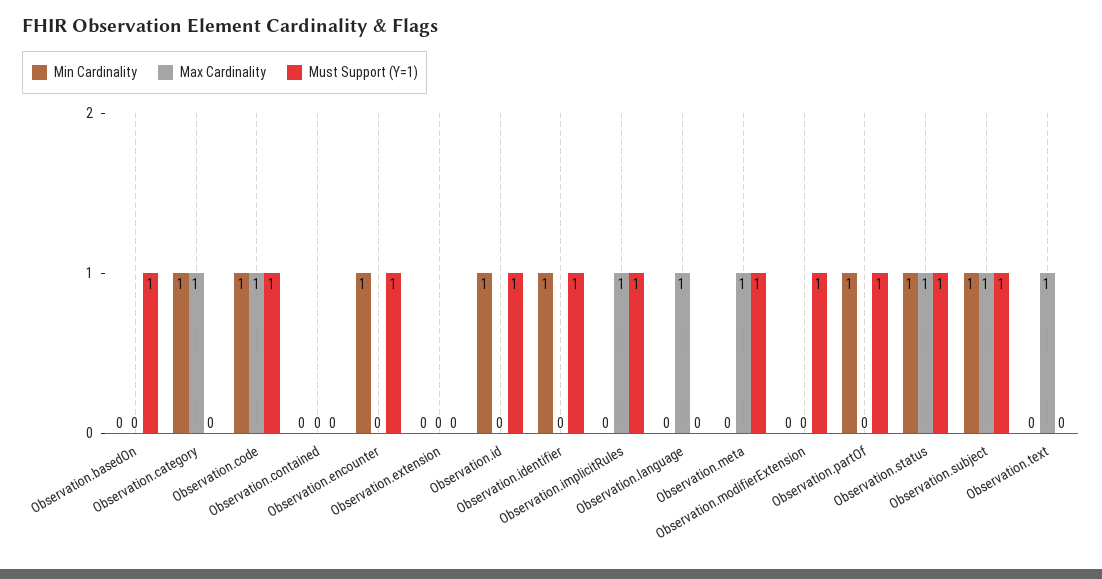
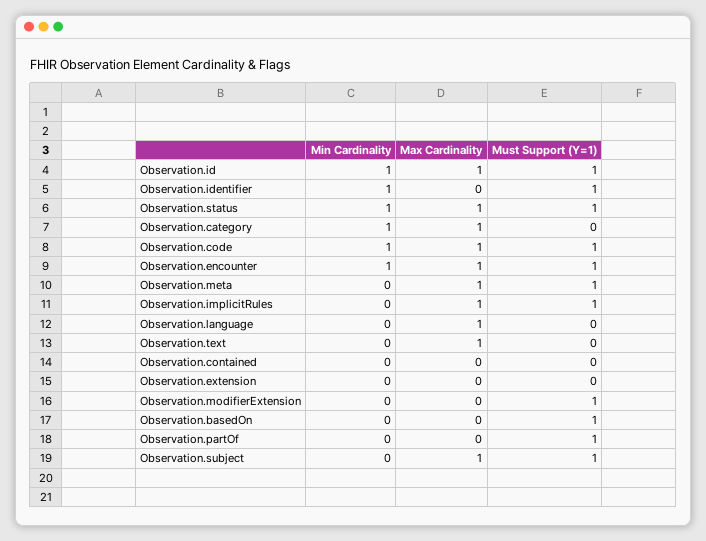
  {
    "Min Cardinality": {
      "Observation.basedOn": 0,
      "Observation.category": 1,
      "Observation.code": 1,
      "Observation.contained": 0,
      "Observation.encounter": 1,
      "Observation.extension": 0,
      "Observation.id": 1,
      "Observation.identifier": 1,
      "Observation.implicitRules": 0,
      "Observation.language": 0,
      "Observation.meta": 0,
      "Observation.modifierExtension": 0,
-     "Observation.partOf": 1,
+     "Observation.partOf": 0,
      "Observation.status": 1,
-     "Observation.subject": 1,
+     "Observation.subject": 0,
      "Observation.text": 0
    },
    "Max Cardinality": {
      "Observation.basedOn": 0,
      "Observation.category": 1,
      "Observation.code": 1,
      "Observation.contained": 0,
-     "Observation.encounter": 0,
+     "Observation.encounter": 1,
      "Observation.extension": 0,
-     "Observation.id": 0,
+     "Observation.id": 1,
      "Observation.identifier": 0,
      "Observation.implicitRules": 1,
      "Observation.language": 1,
      "Observation.meta": 1,
      "Observation.modifierExtension": 0,
      "Observation.partOf": 0,
      "Observation.status": 1,
      "Observation.subject": 1,
      "Observation.text": 1
    },
    "Must Support (Y=1)": {
      "Observation.basedOn": 1,
      "Observation.category": 0,
      "Observation.code": 1,
      "Observation.contained": 0,
      "Observation.encounter": 1,
      "Observation.extension": 0,
      "Observation.id": 1,
      "Observation.identifier": 1,
      "Observation.implicitRules": 1,
      "Observation.language": 0,
      "Observation.meta": 1,
      "Observation.modifierExtension": 1,
      "Observation.partOf": 1,
      "Observation.status": 1,
      "Observation.subject": 1,
      "Observation.text": 0
    }
  }

